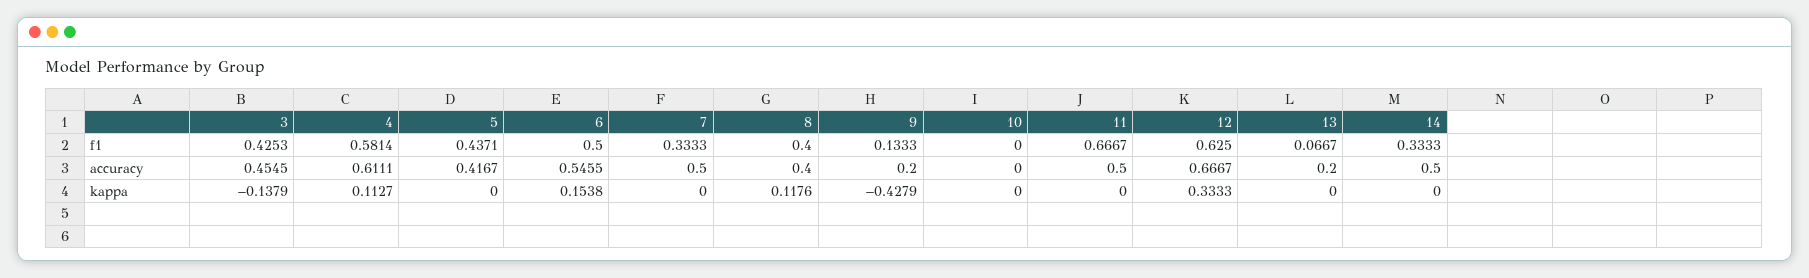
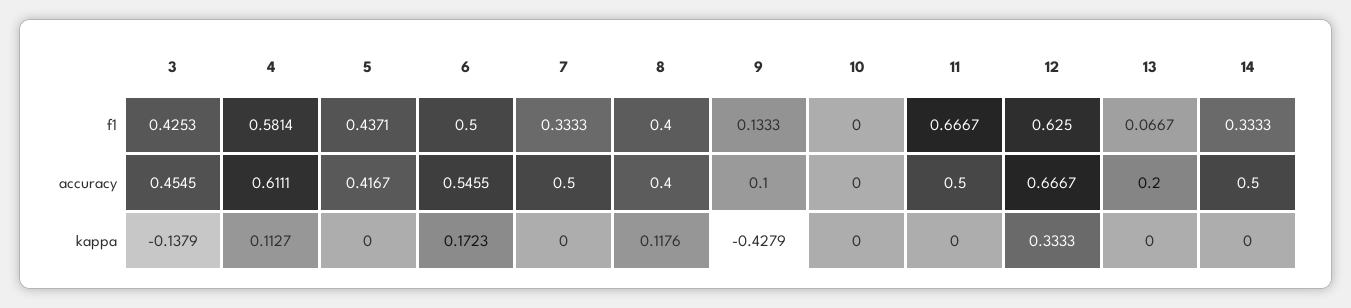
  {
    "3": {
      "f1": 0.4253,
      "accuracy": 0.4545,
      "kappa": -0.1379
    },
    "4": {
      "f1": 0.5814,
      "accuracy": 0.6111,
      "kappa": 0.1127
    },
    "5": {
      "f1": 0.4371,
      "accuracy": 0.4167,
      "kappa": 0
    },
    "6": {
      "f1": 0.5,
      "accuracy": 0.5455,
-     "kappa": 0.1538
+     "kappa": 0.1723
    },
    "7": {
      "f1": 0.3333,
      "accuracy": 0.5,
      "kappa": 0
    },
    "8": {
      "f1": 0.4,
      "accuracy": 0.4,
      "kappa": 0.1176
    },
    "9": {
      "f1": 0.1333,
-     "accuracy": 0.2,
+     "accuracy": 0.1,
      "kappa": -0.4279
    },
    "10": {
      "f1": 0,
      "accuracy": 0,
      "kappa": 0
    },
    "11": {
      "f1": 0.6667,
      "accuracy": 0.5,
      "kappa": 0
    },
    "12": {
      "f1": 0.625,
      "accuracy": 0.6667,
      "kappa": 0.3333
    },
    "13": {
      "f1": 0.0667,
      "accuracy": 0.2,
      "kappa": 0
    },
    "14": {
      "f1": 0.3333,
      "accuracy": 0.5,
      "kappa": 0
    }
  }

